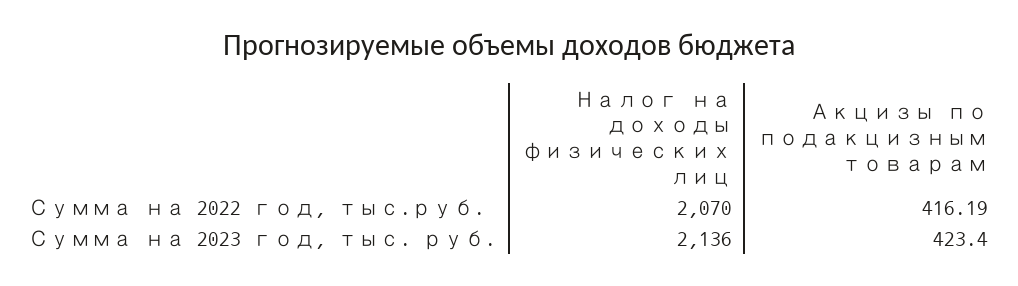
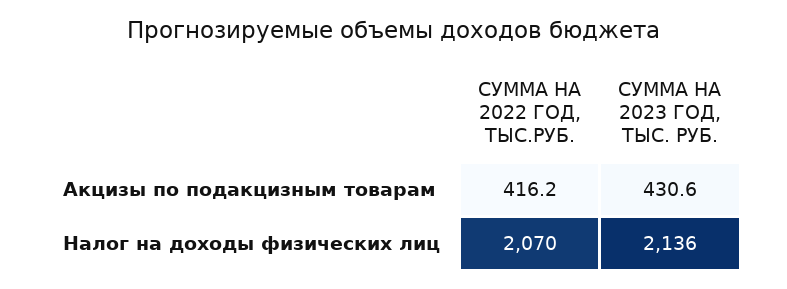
  {
    "Налог на доходы физических лиц": {
      "Сумма на 2022 год, тыс.руб.": 2070,
      "Сумма на 2023 год, тыс. руб.": 2136
    },
    "Акцизы по подакцизным товарам": {
      "Сумма на 2022 год, тыс.руб.": 416.19,
-     "Сумма на 2023 год, тыс. руб.": 423.4
+     "Сумма на 2023 год, тыс. руб.": 430.6
    }
  }

